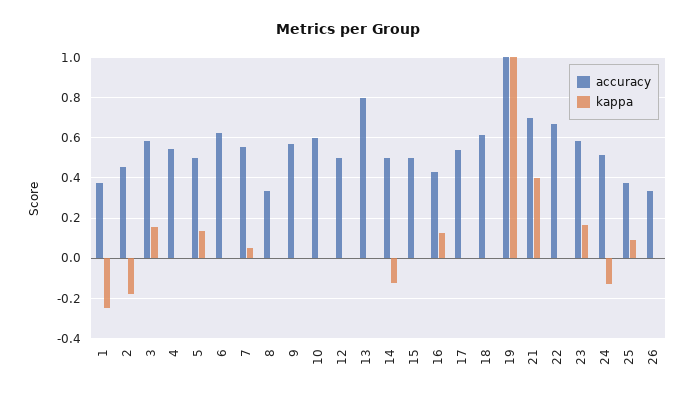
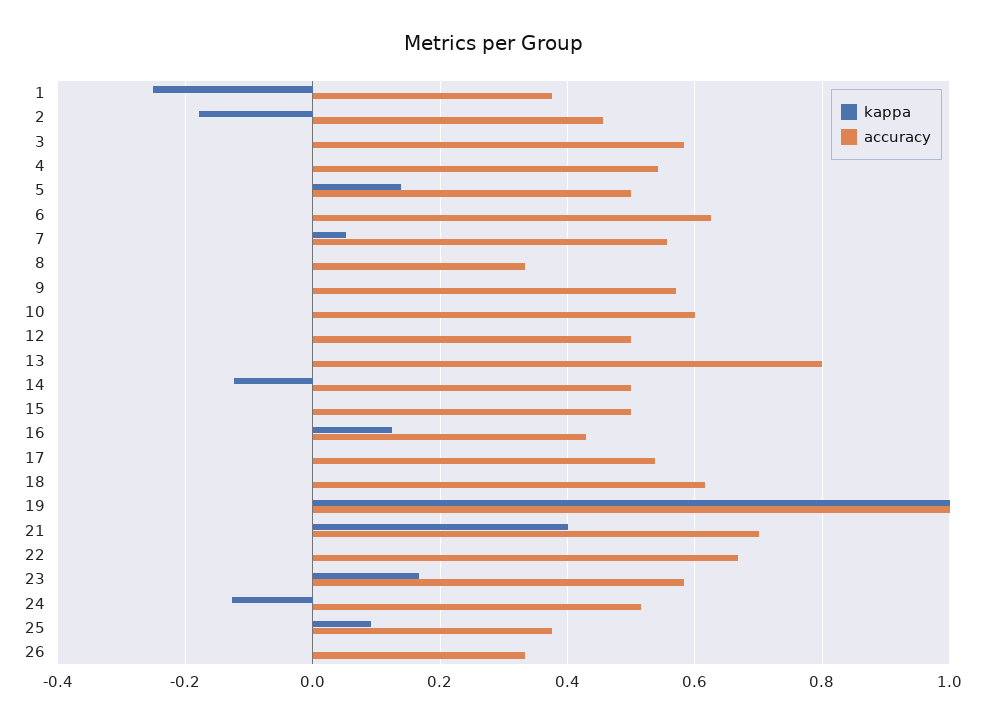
  {
    "accuracy": {
      "1": 0.38,
      "2": 0.46,
      "3": 0.58,
      "4": 0.54,
      "5": 0.5,
      "6": 0.62,
      "7": 0.56,
      "8": 0.34,
      "9": 0.58,
      "10": 0.6,
      "12": 0.5,
      "13": 0.8,
      "14": 0.5,
      "15": 0.5,
      "16": 0.42,
      "17": 0.54,
      "18": 0.62,
      "19": 1,
      "21": 0.7,
      "22": 0.66,
      "23": 0.58,
      "24": 0.52,
      "25": 0.38,
      "26": 0.34
    },
    "kappa": {
      "1": -0.26,
      "2": -0.18,
-     "3": 0.15,
+     "3": 0,
      "4": 0,
      "5": 0.14,
      "6": 0,
      "7": 0.06,
      "8": 0,
      "9": 0,
      "10": 0,
      "12": 0,
      "13": 0,
      "14": -0.12,
      "15": 0,
      "16": 0.12,
      "17": 0,
      "18": 0,
      "19": 1,
      "21": 0.4,
      "22": 0,
      "23": 0.16,
      "24": -0.12,
      "25": 0.1,
      "26": 0
    }
  }

